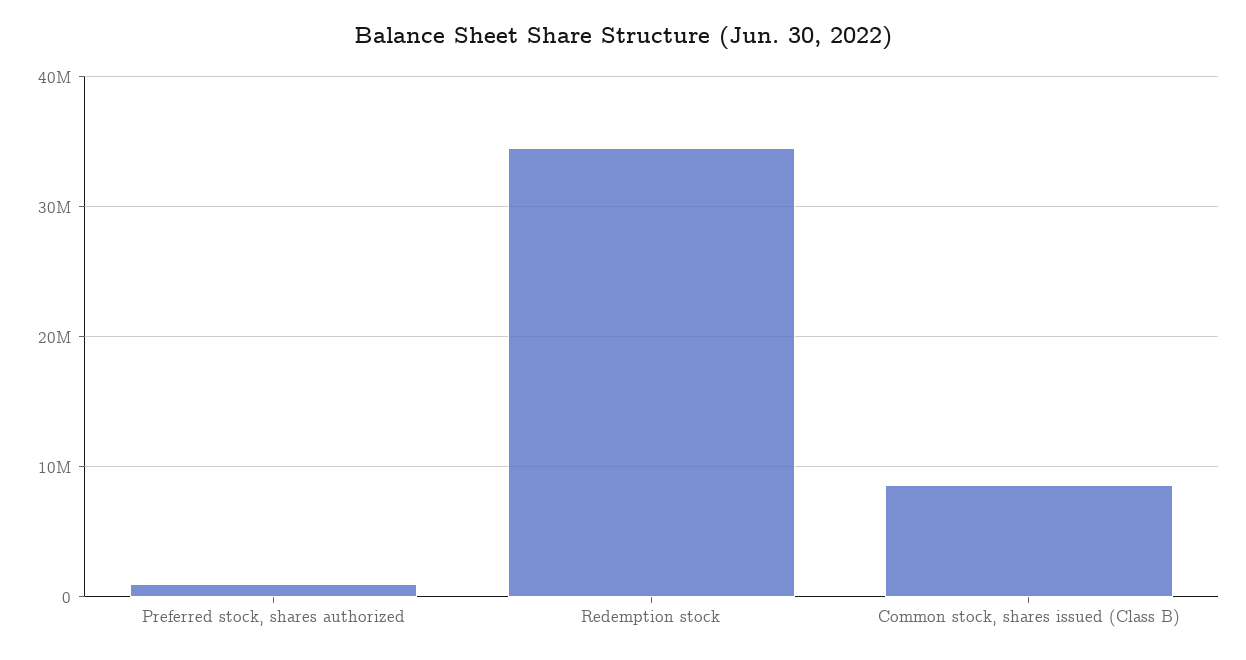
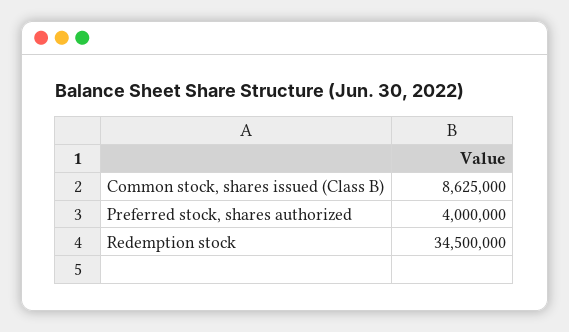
  {
-   "Preferred stock, shares authorized": 1000000,
+   "Preferred stock, shares authorized": 4000000,
    "Redemption stock": 34500000,
    "Common stock, shares issued (Class B)": 8625000
  }

